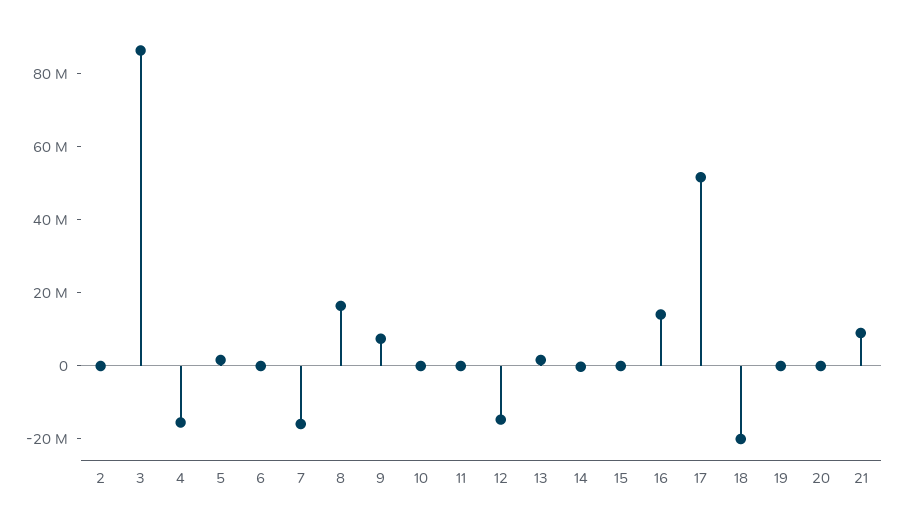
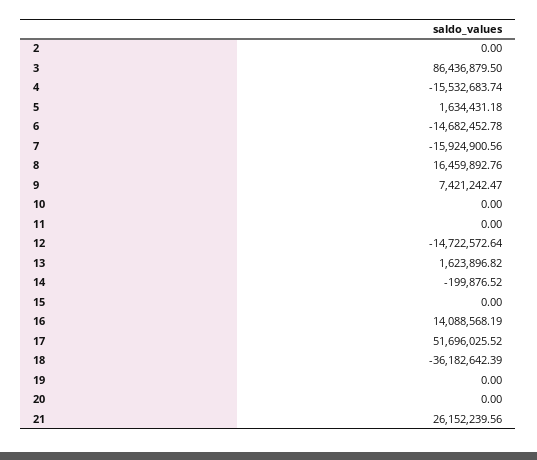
  {
    "2": 0,
    "3": 86436879.5,
    "4": -15532683.74,
    "5": 1634431.18,
-   "6": 0,
+   "6": -14682452.78,
    "7": -15924900.56,
    "8": 16459892.76,
    "9": 7421242.47,
    "10": 0,
    "11": 0,
    "12": -14722572.64,
    "13": 1623896.82,
    "14": -199876.52,
    "15": 0,
    "16": 14088568.19,
    "17": 51696025.52,
-   "18": -20000000,
+   "18": -36182642.39,
    "19": 0,
    "20": 0,
-   "21": 10000000
+   "21": 26152239.56
  }

